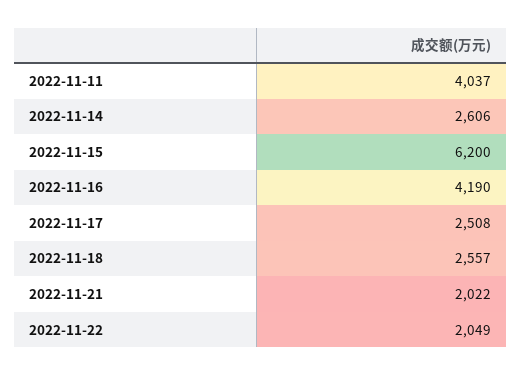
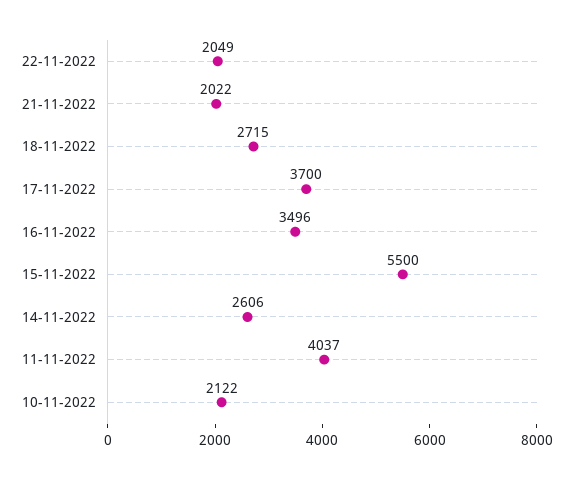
  {
    "2022-11-11": 4037,
    "2022-11-14": 2606,
-   "2022-11-15": 6200,
+   "2022-11-15": 5500,
-   "2022-11-16": 4190,
+   "2022-11-16": 3496,
-   "2022-11-17": 2508,
+   "2022-11-17": 3700,
-   "2022-11-18": 2557,
+   "2022-11-18": 2715,
    "2022-11-21": 2022,
-   "2022-11-22": 2049
+   "2022-11-22": 2049,
+   "10-11-2022": 2122
  }

